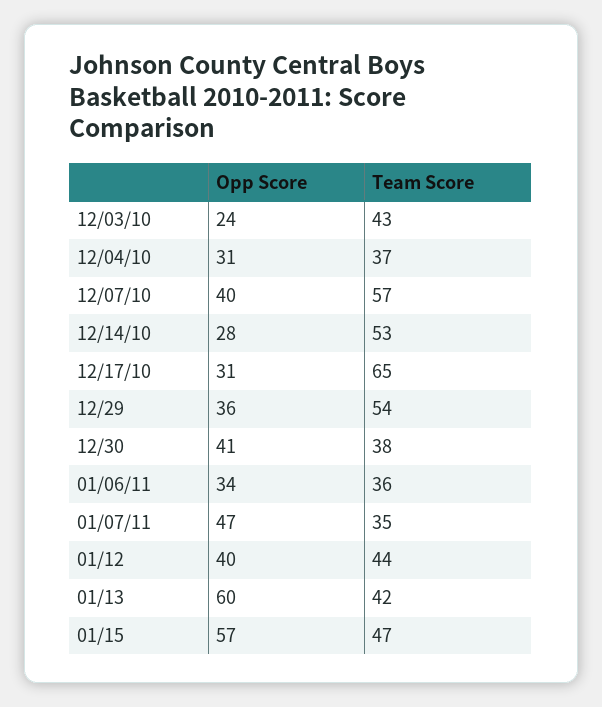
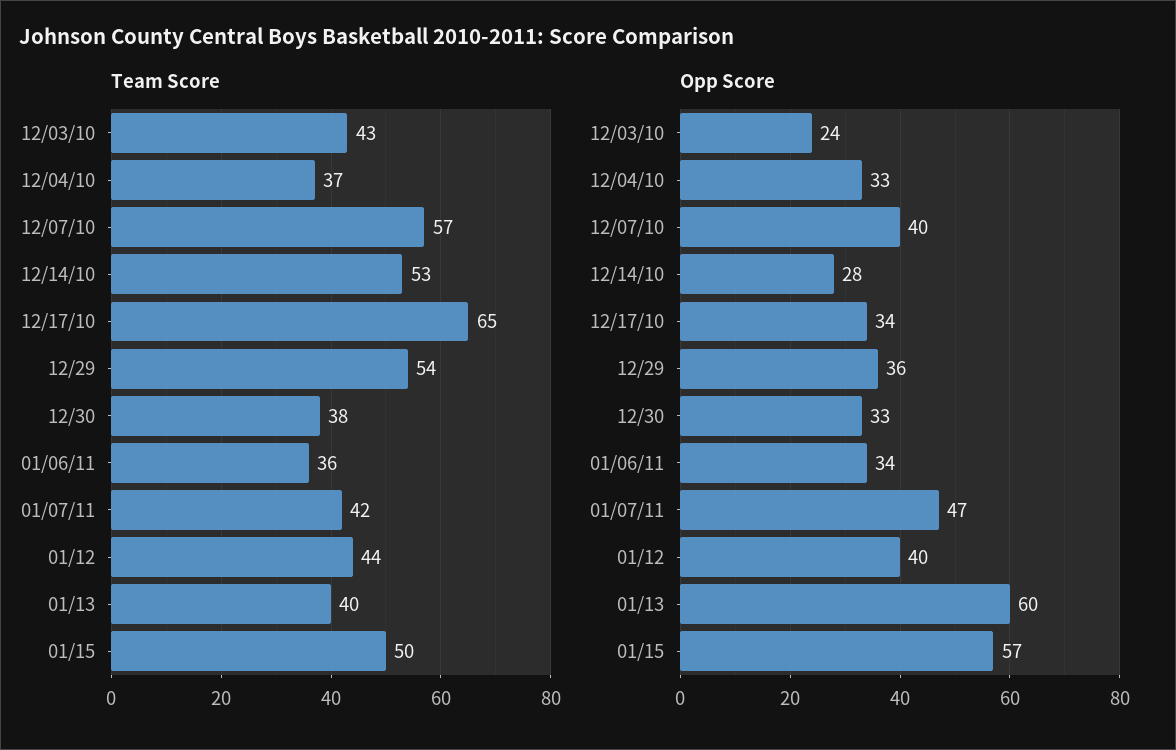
  {
    "Opp Score": {
      "12/03/10": 24,
-     "12/04/10": 31,
+     "12/04/10": 33,
      "12/07/10": 40,
      "12/14/10": 28,
-     "12/17/10": 31,
+     "12/17/10": 34,
      "12/29": 36,
-     "12/30": 41,
+     "12/30": 33,
      "01/06/11": 34,
      "01/07/11": 47,
      "01/12": 40,
      "01/13": 60,
      "01/15": 57
    },
    "Team Score": {
      "12/03/10": 43,
      "12/04/10": 37,
      "12/07/10": 57,
      "12/14/10": 53,
      "12/17/10": 65,
      "12/29": 54,
      "12/30": 38,
      "01/06/11": 36,
-     "01/07/11": 35,
+     "01/07/11": 42,
      "01/12": 44,
-     "01/13": 42,
+     "01/13": 40,
-     "01/15": 47
+     "01/15": 50
    }
  }

